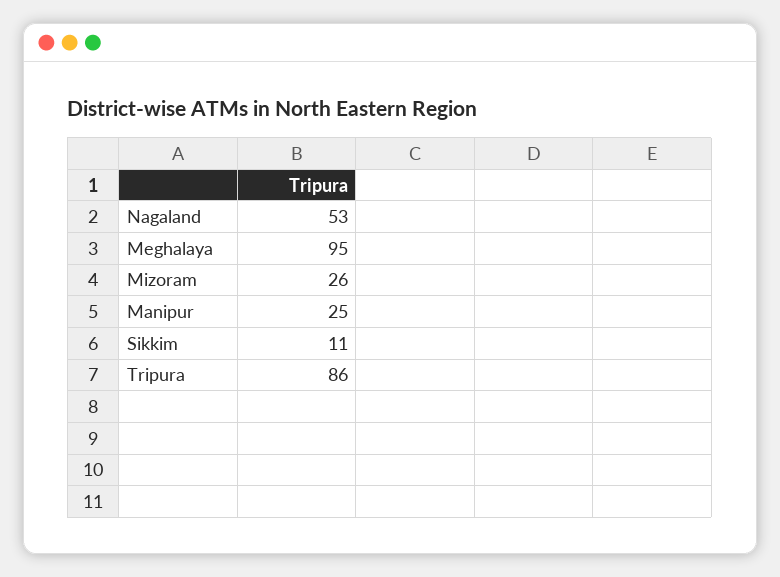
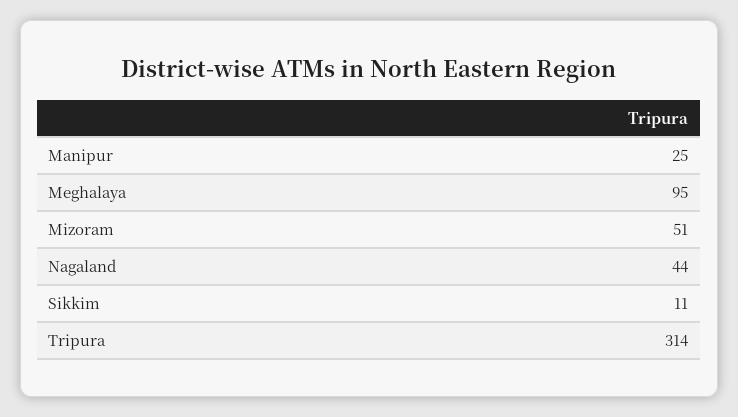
  {
-   "Nagaland": 53,
+   "Nagaland": 44,
    "Meghalaya": 95,
-   "Mizoram": 26,
+   "Mizoram": 51,
    "Manipur": 25,
    "Sikkim": 11,
-   "Tripura": 86
+   "Tripura": 314
  }

